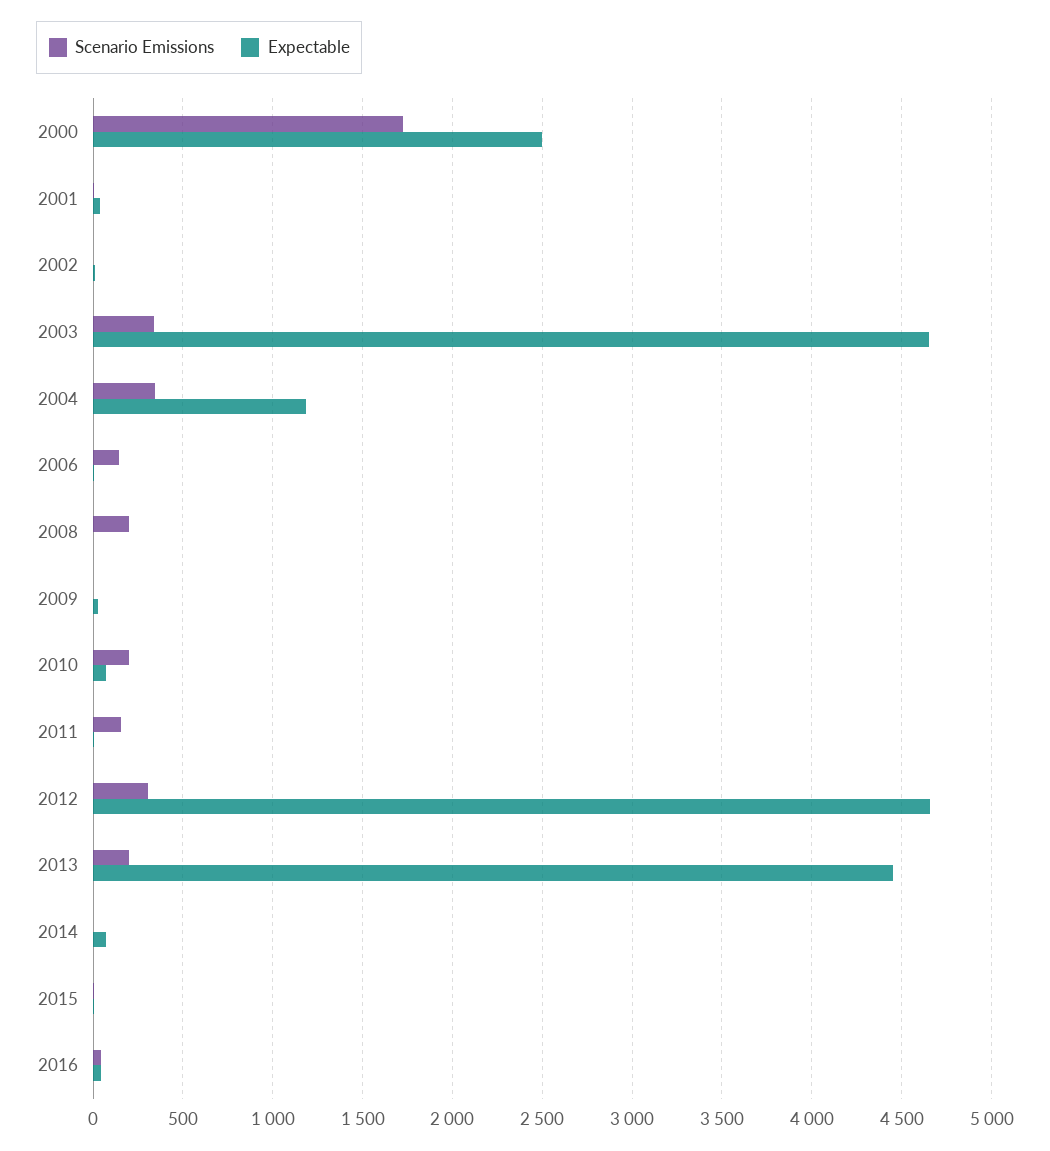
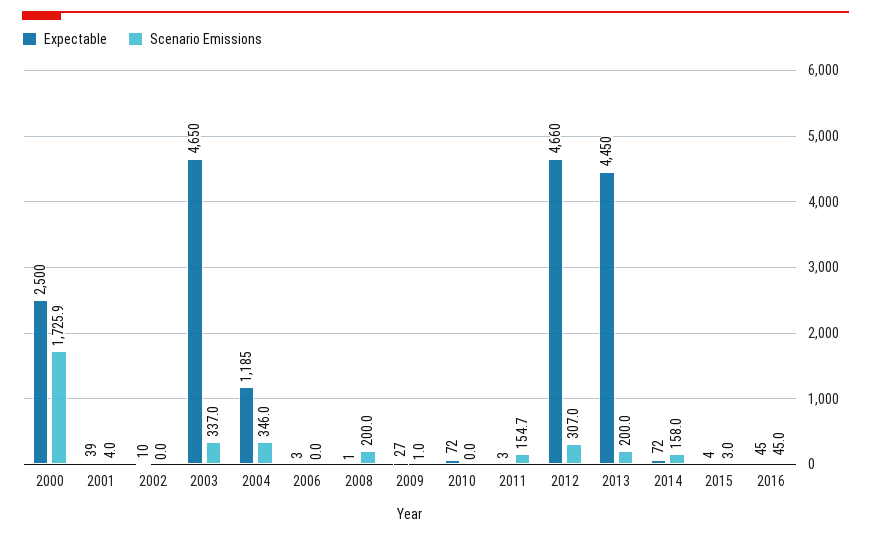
  {
    "Scenario Emissions": {
      "2000": 1725.9,
      "2001": 4,
      "2002": 0,
      "2003": 337,
      "2004": 346,
-     "2006": 150,
+     "2006": 0,
      "2008": 200,
      "2009": 1,
-     "2010": 200,
+     "2010": 0,
      "2011": 154.7,
      "2012": 307,
      "2013": 200,
-     "2014": 0,
+     "2014": 158,
      "2015": 3,
      "2016": 45
    },
    "Expectable": {
      "2000": 2500,
      "2001": 39,
      "2002": 10,
      "2003": 4650,
      "2004": 1185,
      "2006": 3,
      "2008": 1,
      "2009": 27,
      "2010": 72,
      "2011": 3,
      "2012": 4660,
      "2013": 4450,
      "2014": 72,
      "2015": 4,
      "2016": 45
    }
  }

